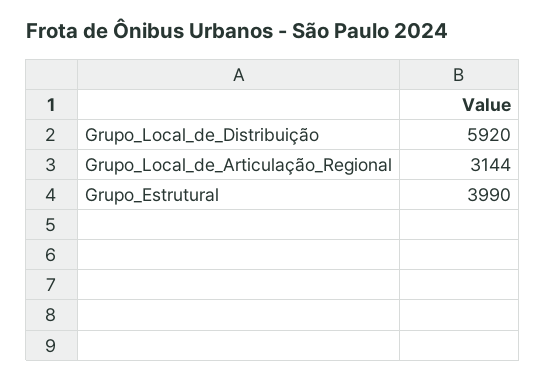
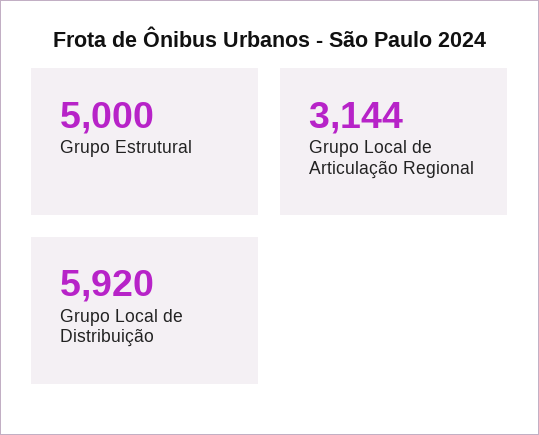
  {
    "Grupo_Local_de_Distribuição": 5920,
    "Grupo_Local_de_Articulação_Regional": 3144,
-   "Grupo_Estrutural": 3990
+   "Grupo_Estrutural": 5000
  }

